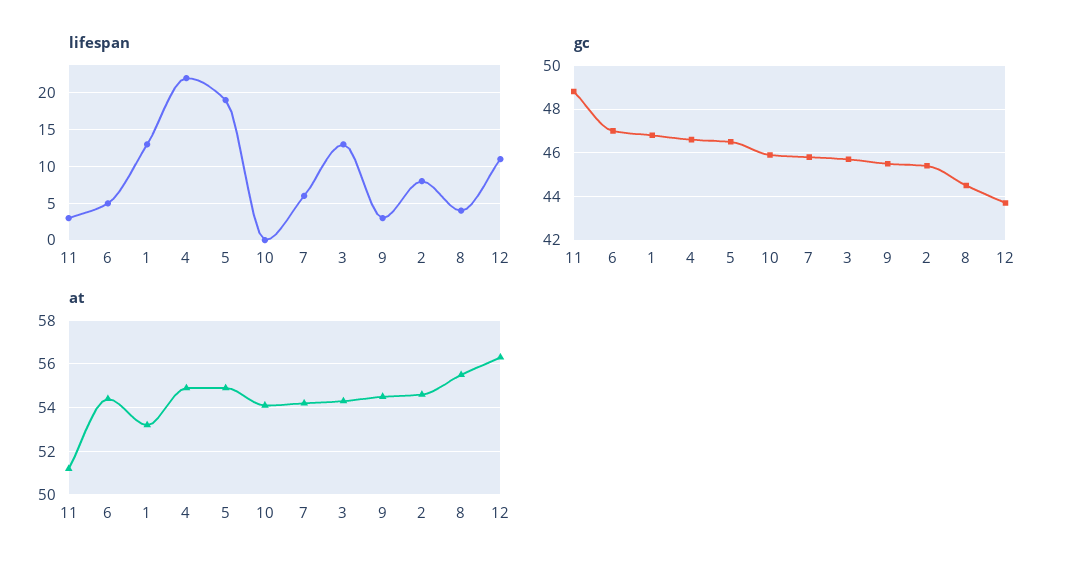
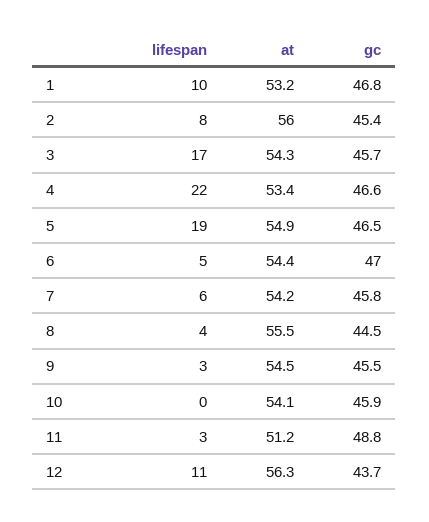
  {
    "lifespan": {
      "11": 3,
      "6": 5,
-     "1": 13,
+     "1": 10,
      "4": 22,
      "5": 19,
      "10": 0,
      "7": 6,
-     "3": 13,
+     "3": 17,
      "9": 3,
      "2": 8,
      "8": 4,
      "12": 11
    },
    "gc": {
      "11": 48.8,
      "6": 47,
      "1": 46.8,
      "4": 46.6,
      "5": 46.5,
      "10": 45.9,
      "7": 45.8,
      "3": 45.7,
      "9": 45.5,
      "2": 45.4,
      "8": 44.5,
      "12": 43.7
    },
    "at": {
      "11": 51.2,
      "6": 54.4,
      "1": 53.2,
-     "4": 55,
+     "4": 53.4,
      "5": 54.9,
      "10": 54.1,
      "7": 54.2,
      "3": 54.3,
      "9": 54.5,
-     "2": 54.5,
+     "2": 56,
      "8": 55.5,
      "12": 56.3
    }
  }

